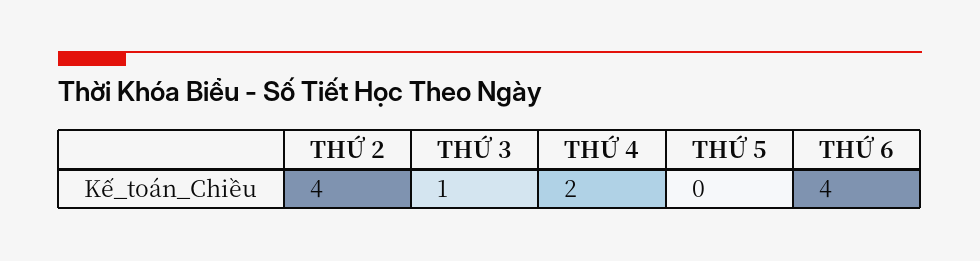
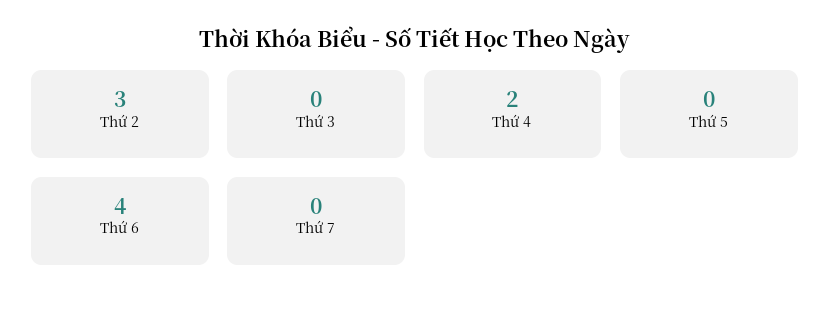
  {
-   "THỨ 2": 4,
+   "THỨ 2": 3,
-   "THỨ 3": 1,
+   "THỨ 3": 0,
    "THỨ 4": 2,
    "THỨ 5": 0,
-   "THỨ 6": 4
+   "THỨ 6": 4,
+   "Thứ 7": 0
  }

